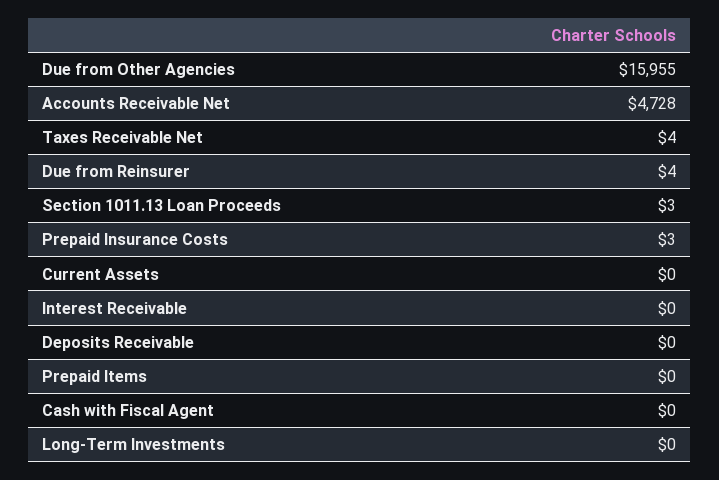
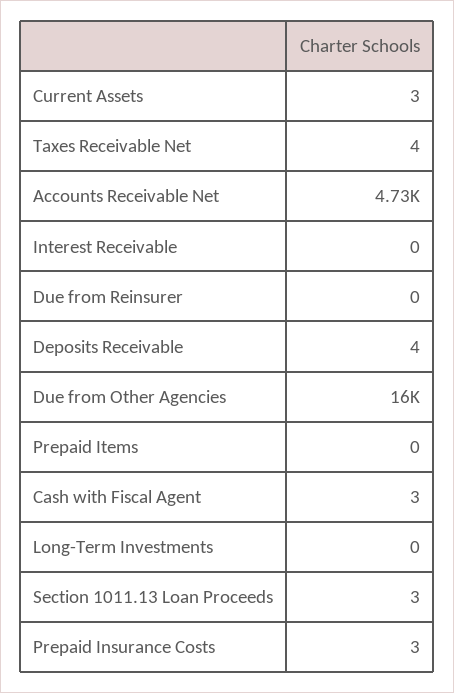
  {
    "Due from Other Agencies": 15955,
    "Accounts Receivable Net": 4728,
    "Taxes Receivable Net": 4,
-   "Due from Reinsurer": 4,
+   "Due from Reinsurer": 0,
    "Section 1011.13 Loan Proceeds": 3,
    "Prepaid Insurance Costs": 3,
-   "Current Assets": 0,
+   "Current Assets": 3,
    "Interest Receivable": 0,
-   "Deposits Receivable": 0,
+   "Deposits Receivable": 4,
    "Prepaid Items": 0,
-   "Cash with Fiscal Agent": 0,
+   "Cash with Fiscal Agent": 3,
    "Long-Term Investments": 0
  }

